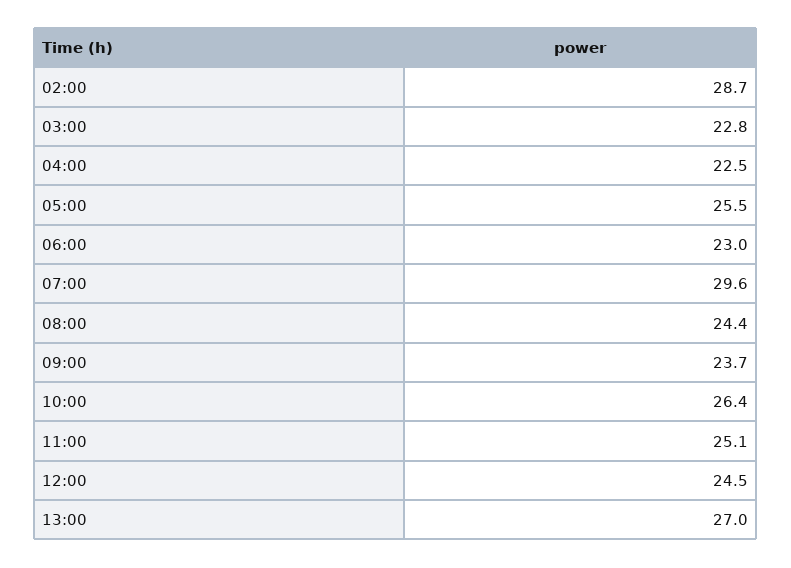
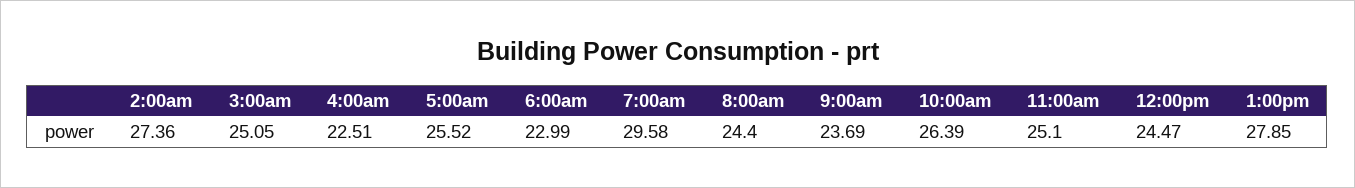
  {
-   "02:00": 28.7,
+   "02:00": 27.36,
-   "03:00": 22.8,
+   "03:00": 25.05,
    "04:00": 22.51,
    "05:00": 25.52,
    "06:00": 22.99,
    "07:00": 29.58,
    "08:00": 24.4,
    "09:00": 23.69,
    "10:00": 26.39,
    "11:00": 25.1,
    "12:00": 24.47,
-   "13:00": 27
+   "13:00": 27.85
  }

